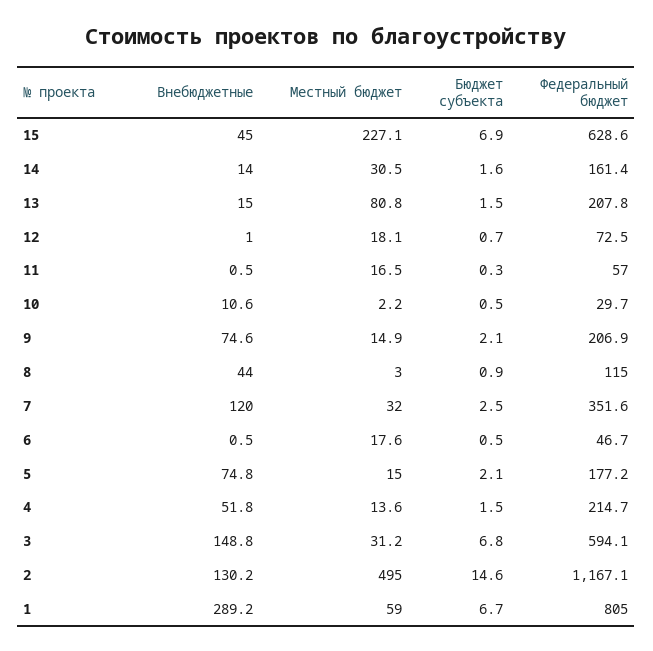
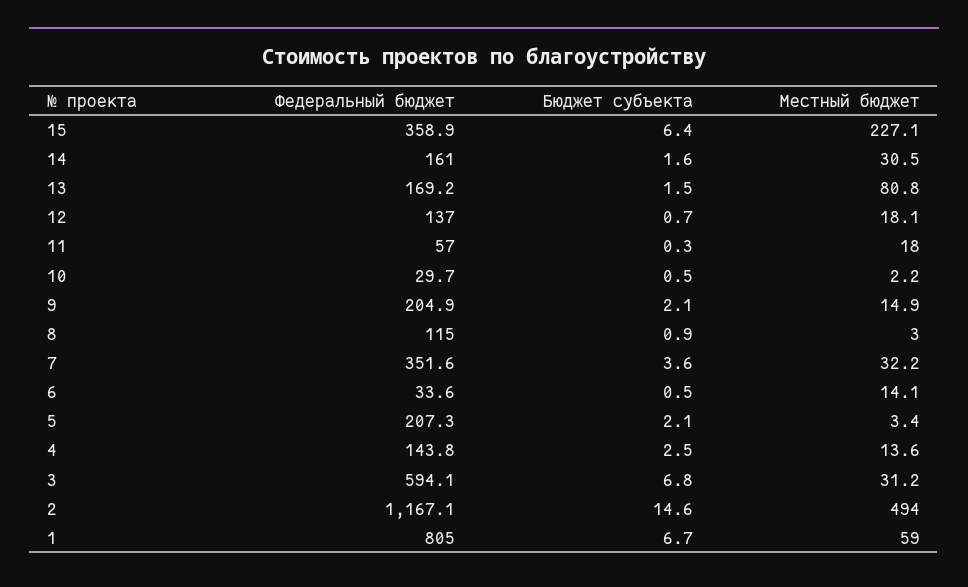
  {
-   "Внебюджетные": {
-     "15": 45,
-     "14": 14,
-     "13": 15,
-     "12": 1,
-     "11": 0.5,
-     "10": 10.6,
-     "9": 74.6,
-     "8": 44,
-     "7": 120,
-     "6": 0.5,
-     "5": 74.8,
-     "4": 51.8,
-     "3": 148.8,
-     "2": 130.2,
-     "1": 289.2
-   },
    "Местный бюджет": {
      "15": 227.1,
      "14": 30.5,
      "13": 80.8,
      "12": 18.1,
-     "11": 16.5,
+     "11": 18,
      "10": 2.2,
      "9": 14.9,
      "8": 3,
-     "7": 32,
+     "7": 32.2,
-     "6": 17.6,
+     "6": 14.1,
-     "5": 15,
+     "5": 3.4,
      "4": 13.6,
      "3": 31.2,
-     "2": 495,
+     "2": 494,
      "1": 59
    },
    "Бюджет субъекта": {
-     "15": 6.9,
+     "15": 6.4,
      "14": 1.6,
      "13": 1.5,
      "12": 0.7,
      "11": 0.3,
      "10": 0.5,
      "9": 2.1,
      "8": 0.9,
-     "7": 2.5,
+     "7": 3.6,
      "6": 0.5,
      "5": 2.1,
-     "4": 1.5,
+     "4": 2.5,
      "3": 6.8,
      "2": 14.6,
      "1": 6.7
    },
    "Федеральный бюджет": {
-     "15": 628.6,
+     "15": 358.9,
-     "14": 161.4,
+     "14": 161,
-     "13": 207.8,
+     "13": 169.2,
-     "12": 72.5,
+     "12": 137,
      "11": 57,
      "10": 29.7,
-     "9": 206.9,
+     "9": 204.9,
      "8": 115,
      "7": 351.6,
-     "6": 46.7,
+     "6": 33.6,
-     "5": 177.2,
+     "5": 207.3,
-     "4": 214.7,
+     "4": 143.8,
      "3": 594.1,
      "2": 1167.1,
      "1": 805
    }
  }

